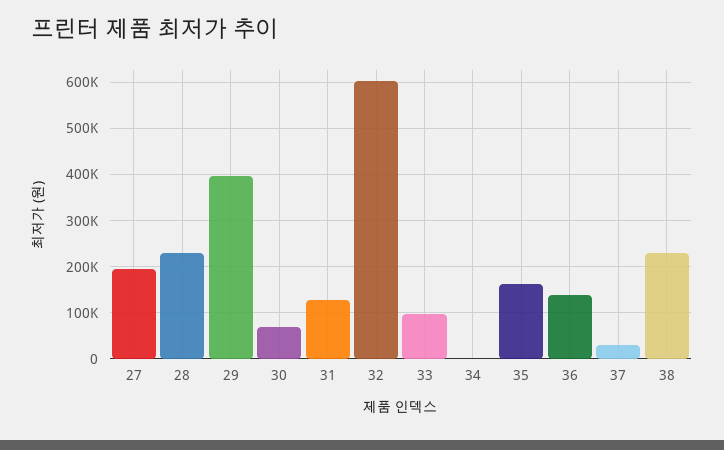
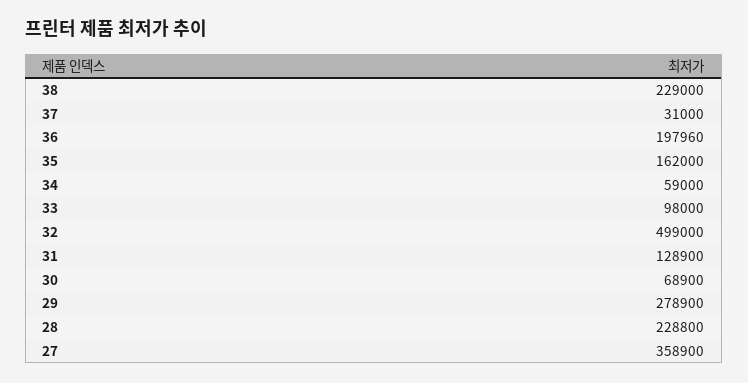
  {
-   "27": 200000,
+   "27": 358900,
    "28": 228800,
-   "29": 400000,
+   "29": 278900,
    "30": 68900,
    "31": 128900,
-   "32": 600000,
+   "32": 499000,
    "33": 98000,
-   "34": 0,
+   "34": 59000,
    "35": 162000,
-   "36": 140000,
+   "36": 197960,
    "37": 31000,
    "38": 229000
  }

